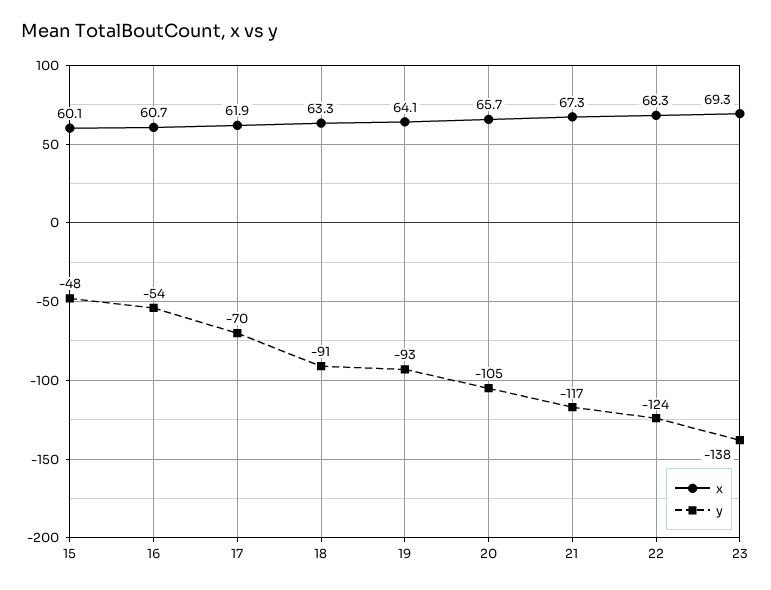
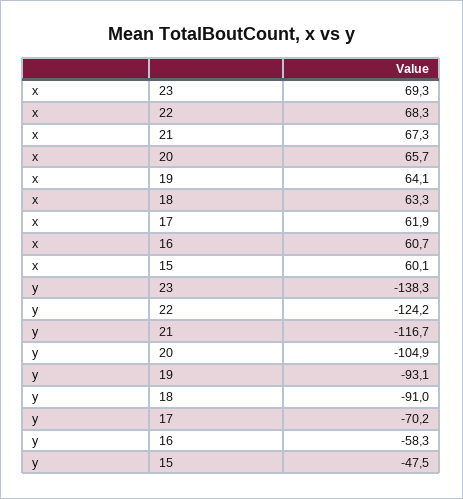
  {
    "x": {
      "15": 60.1,
      "16": 60.7,
      "17": 61.9,
      "18": 63.3,
      "19": 64.1,
      "20": 65.7,
      "21": 67.3,
      "22": 68.3,
      "23": 69.3
    },
    "y": {
      "15": -47.5,
-     "16": -54,
+     "16": -58.3,
      "17": -70.2,
      "18": -91,
      "19": -93.1,
      "20": -104.9,
      "21": -116.7,
      "22": -124.2,
      "23": -138.3
    }
  }

